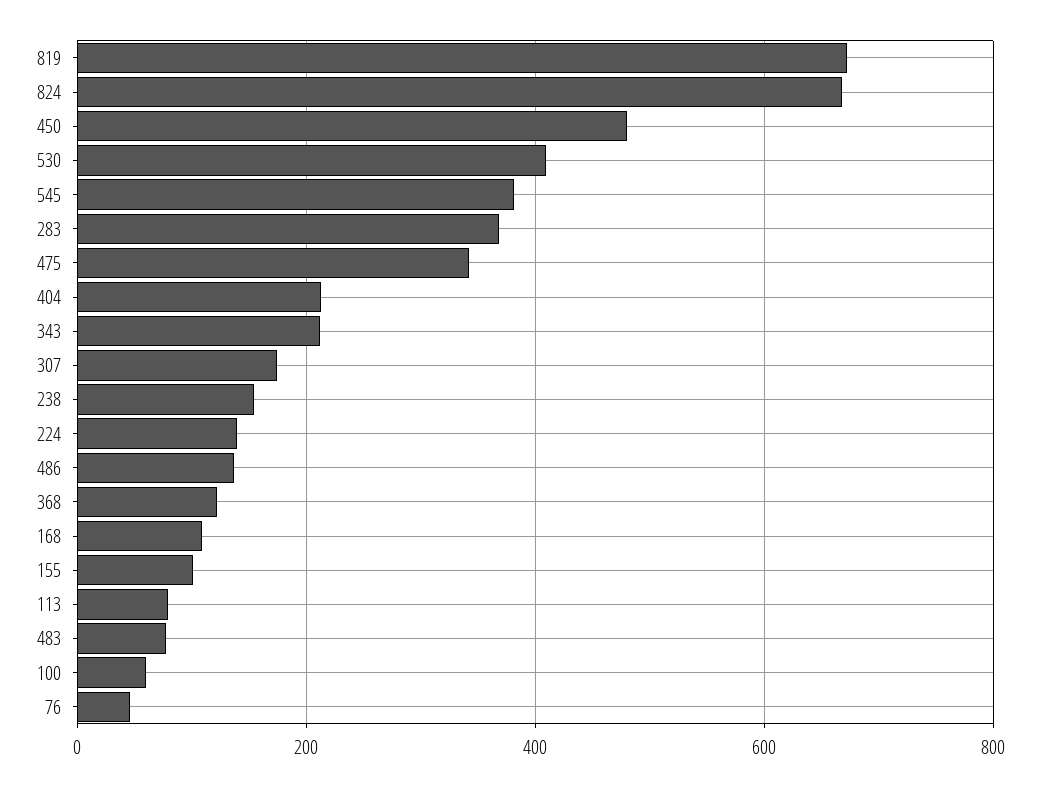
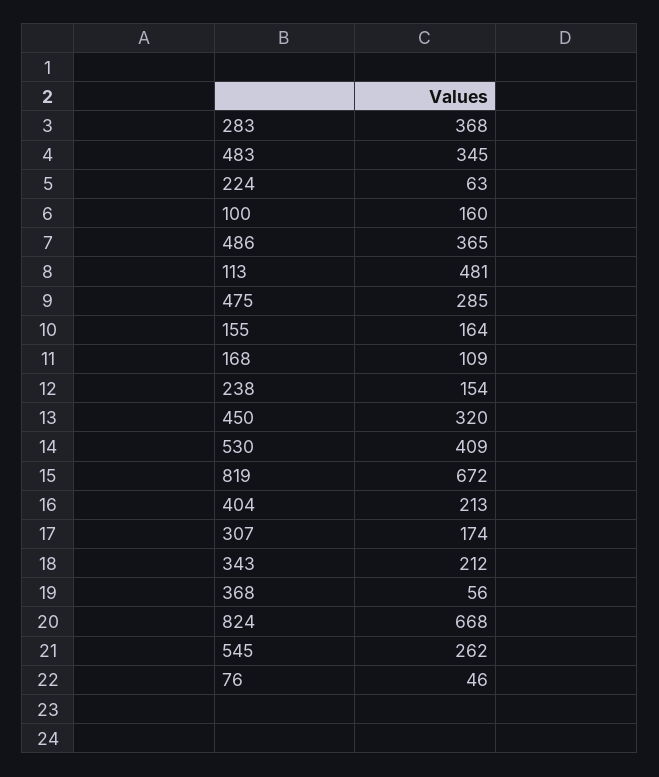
  {
    "819": 672,
    "824": 668,
-   "450": 480,
+   "450": 320,
    "530": 409,
-   "545": 380,
+   "545": 262,
    "283": 368,
-   "475": 340,
+   "475": 285,
    "404": 213,
    "343": 212,
    "307": 174,
    "238": 154,
-   "224": 140,
+   "224": 63,
-   "486": 140,
+   "486": 365,
-   "368": 120,
+   "368": 56,
    "168": 109,
-   "155": 100,
+   "155": 164,
-   "113": 80,
+   "113": 481,
-   "483": 80,
+   "483": 345,
-   "100": 60,
+   "100": 160,
    "76": 46
  }

